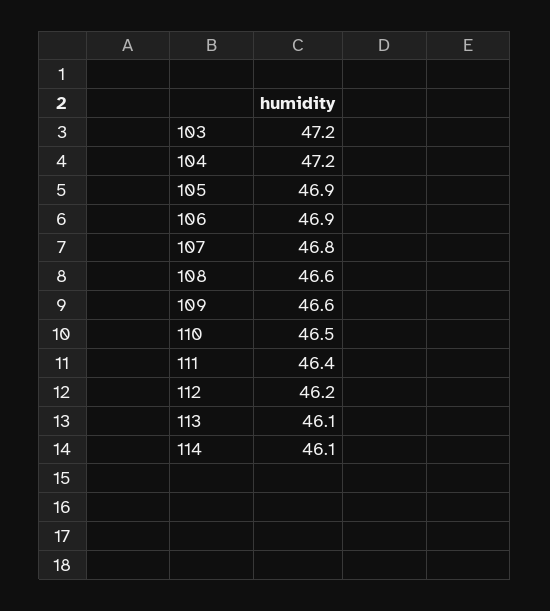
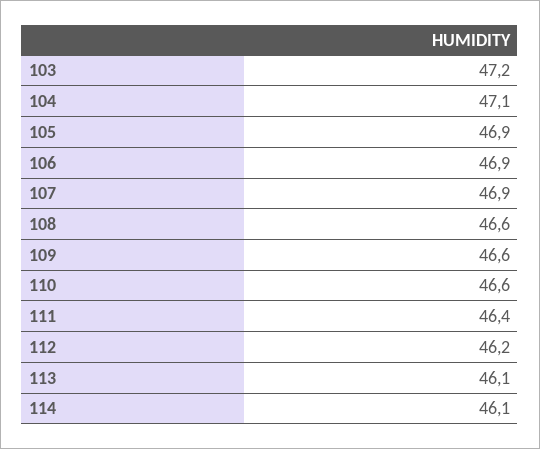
  {
    "103": 47.2,
-   "104": 47.2,
+   "104": 47.1,
    "105": 46.9,
    "106": 46.9,
-   "107": 46.8,
+   "107": 46.9,
    "108": 46.6,
    "109": 46.6,
-   "110": 46.5,
+   "110": 46.6,
    "111": 46.4,
    "112": 46.2,
    "113": 46.1,
    "114": 46.1
  }

